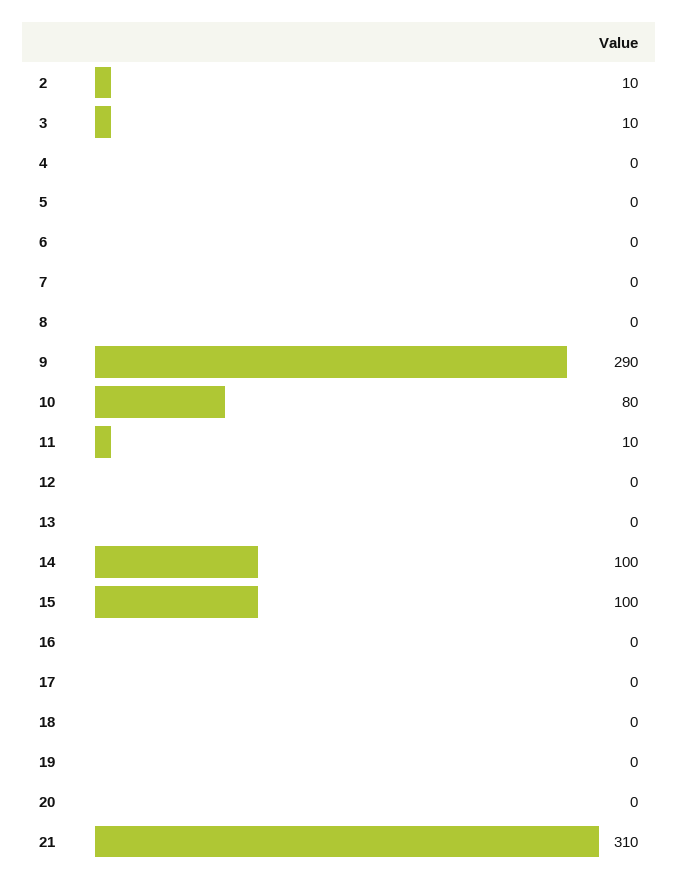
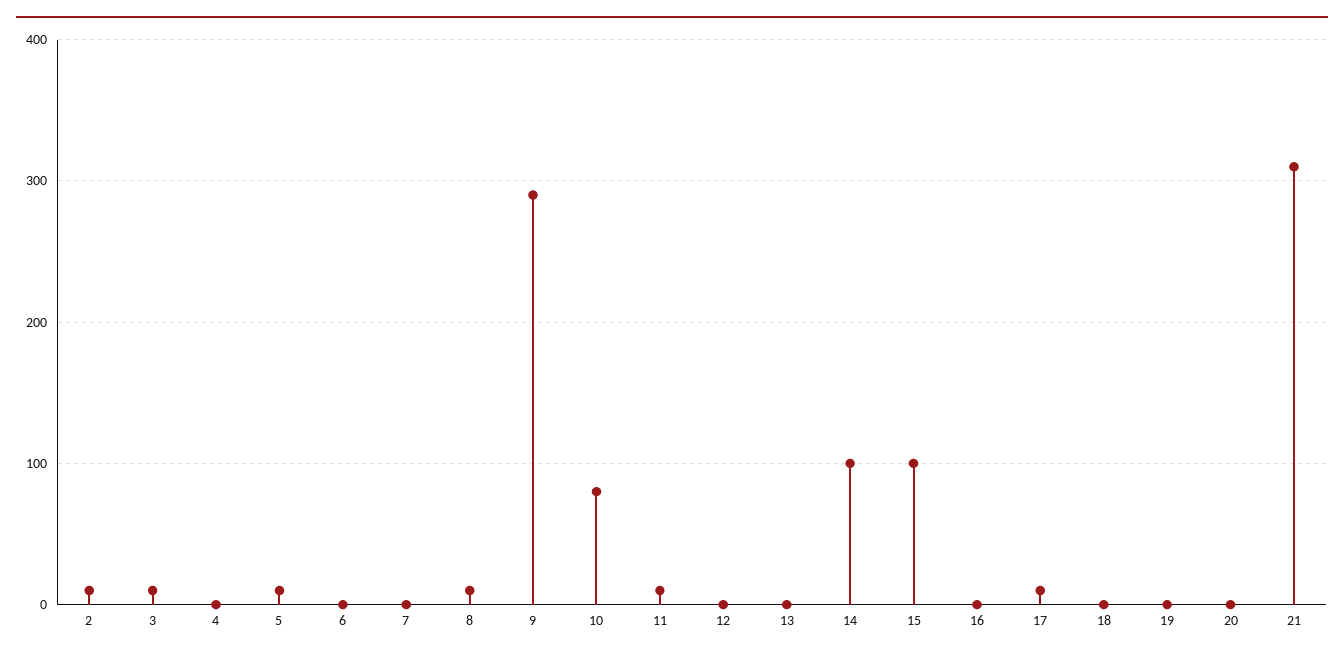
  {
    "2": 10,
    "3": 10,
    "4": 0,
-   "5": 0,
+   "5": 10,
    "6": 0,
    "7": 0,
-   "8": 0,
+   "8": 10,
    "9": 290,
    "10": 80,
    "11": 10,
    "12": 0,
    "13": 0,
    "14": 100,
    "15": 100,
    "16": 0,
-   "17": 0,
+   "17": 10,
    "18": 0,
    "19": 0,
    "20": 0,
    "21": 310
  }

